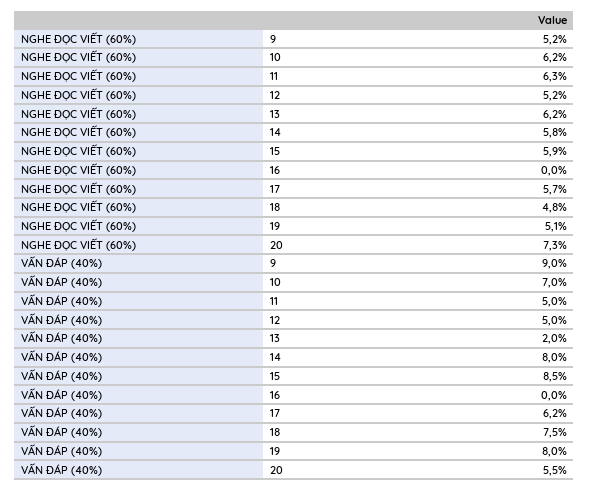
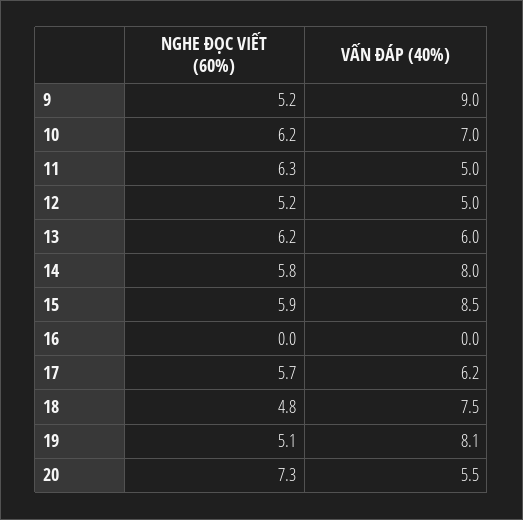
  {
    "NGHE ĐỌC VIẾT (60%)": {
      "9": 5.2,
      "10": 6.2,
      "11": 6.3,
      "12": 5.2,
      "13": 6.2,
      "14": 5.8,
      "15": 5.9,
      "16": 0,
      "17": 5.7,
      "18": 4.8,
      "19": 5.1,
      "20": 7.3
    },
    "VẤN ĐÁP (40%)": {
      "9": 9,
      "10": 7,
      "11": 5,
      "12": 5,
-     "13": 2,
+     "13": 6,
      "14": 8,
      "15": 8.5,
      "16": 0,
      "17": 6.2,
      "18": 7.5,
-     "19": 8,
+     "19": 8.1,
      "20": 5.5
    }
  }

